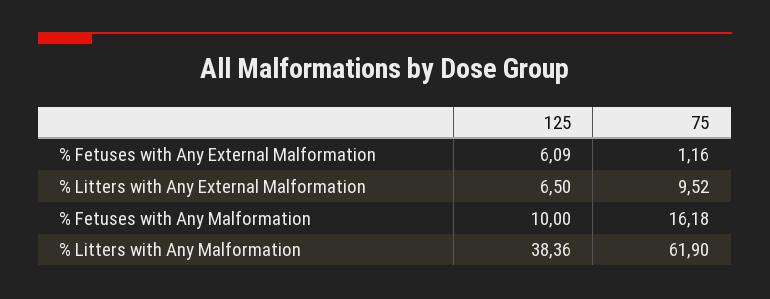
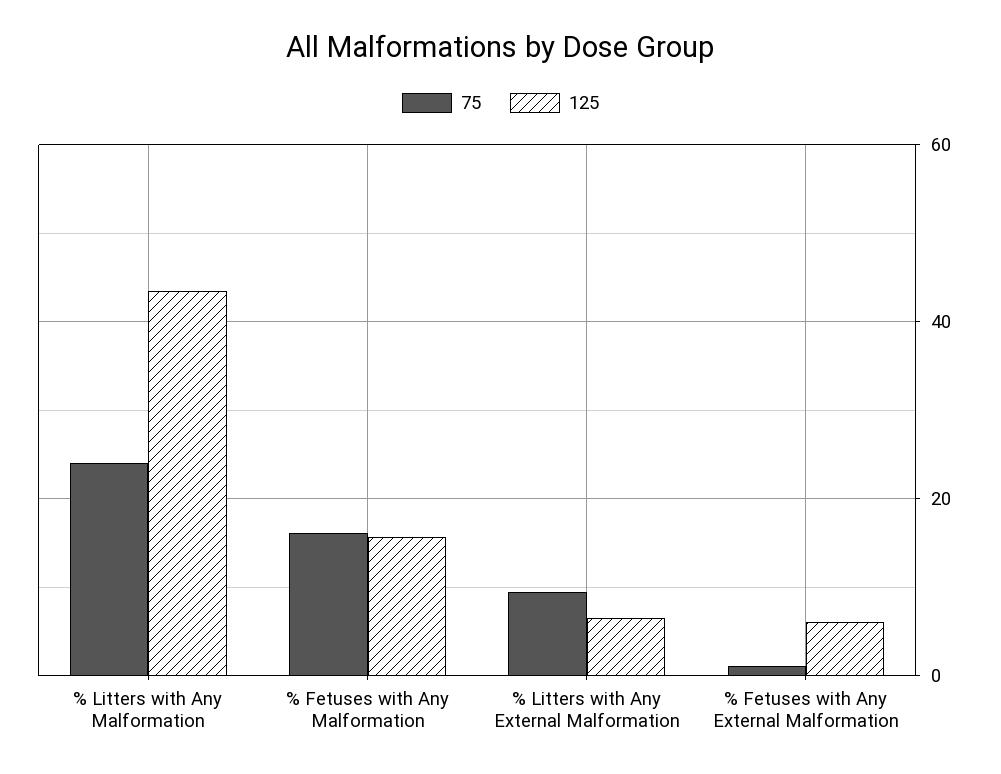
  {
    "125": {
      "% Fetuses with Any External Malformation": 6.09,
      "% Litters with Any External Malformation": 6.5,
-     "% Fetuses with Any Malformation": 10,
+     "% Fetuses with Any Malformation": 16,
-     "% Litters with Any Malformation": 38.36
+     "% Litters with Any Malformation": 44
    },
    "75": {
      "% Fetuses with Any External Malformation": 1.16,
      "% Litters with Any External Malformation": 9.52,
      "% Fetuses with Any Malformation": 16.18,
-     "% Litters with Any Malformation": 61.9
+     "% Litters with Any Malformation": 24
    }
  }

